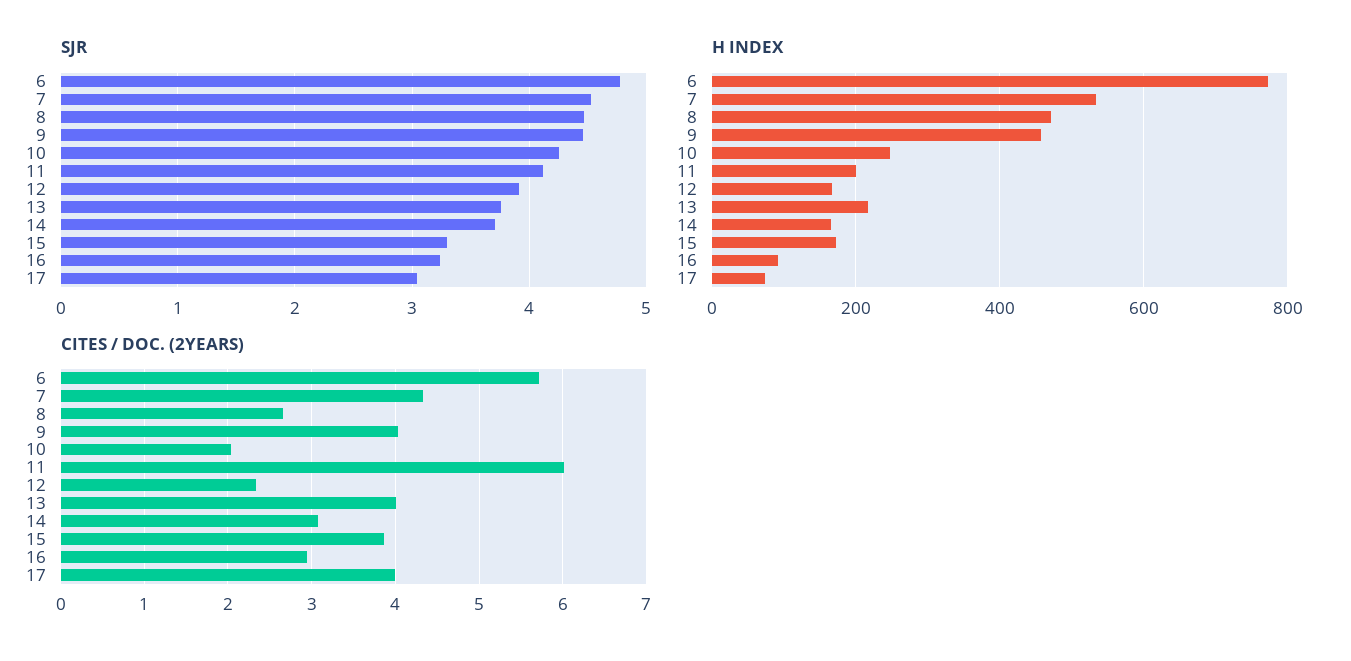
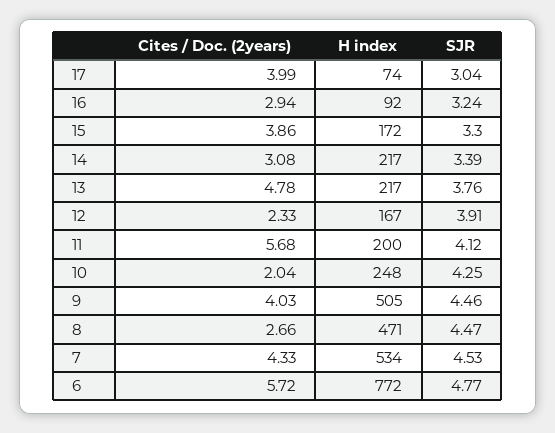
  {
    "SJR": {
      "6": 4.77,
      "7": 4.53,
      "8": 4.47,
      "9": 4.46,
      "10": 4.25,
      "11": 4.12,
      "12": 3.91,
      "13": 3.76,
-     "14": 3.7,
+     "14": 3.39,
      "15": 3.3,
      "16": 3.24,
      "17": 3.04
    },
    "H INDEX": {
      "6": 772,
      "7": 534,
      "8": 471,
-     "9": 460,
+     "9": 505,
      "10": 248,
      "11": 200,
      "12": 167,
      "13": 217,
-     "14": 160,
+     "14": 217,
      "15": 172,
      "16": 92,
      "17": 74
    },
    "CITES / DOC. (2YEARS)": {
      "6": 5.72,
      "7": 4.33,
      "8": 2.66,
      "9": 4.03,
      "10": 2.04,
-     "11": 6,
+     "11": 5.68,
      "12": 2.33,
-     "13": 4,
+     "13": 4.78,
      "14": 3.08,
      "15": 3.86,
      "16": 2.94,
      "17": 3.99
    }
  }

